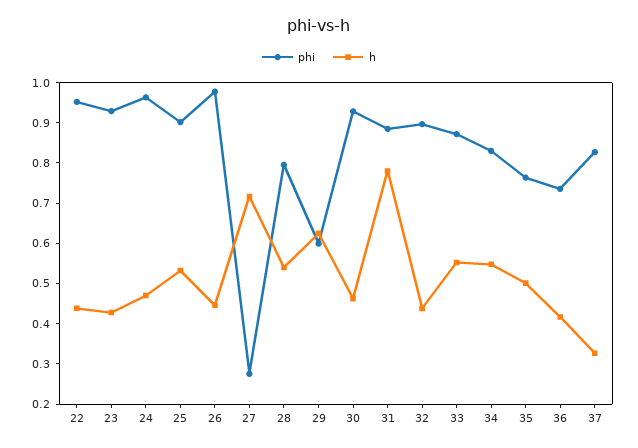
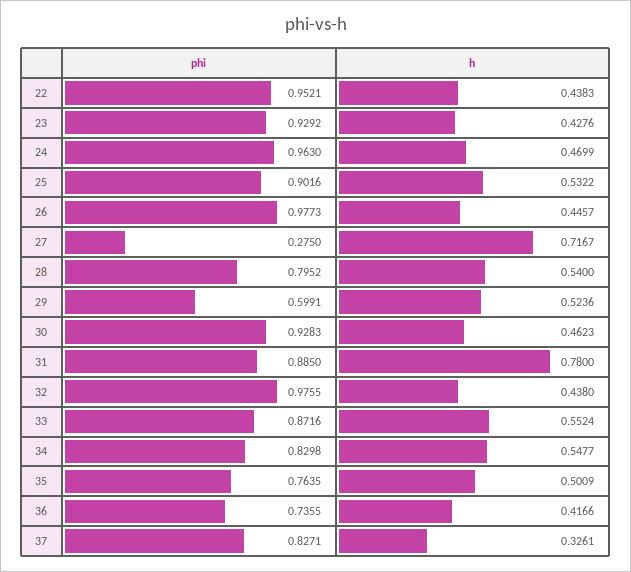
  {
    "phi": {
      "22": 0.9521,
      "23": 0.9292,
      "24": 0.963,
      "25": 0.9016,
      "26": 0.9773,
      "27": 0.275,
      "28": 0.7952,
      "29": 0.5991,
      "30": 0.9283,
      "31": 0.885,
-     "32": 0.9,
+     "32": 0.9755,
      "33": 0.8716,
      "34": 0.8298,
      "35": 0.7635,
      "36": 0.7355,
      "37": 0.8271
    },
    "h": {
      "22": 0.4383,
      "23": 0.4276,
      "24": 0.4699,
      "25": 0.5322,
      "26": 0.4457,
      "27": 0.7167,
      "28": 0.54,
-     "29": 0.62,
+     "29": 0.5236,
      "30": 0.4623,
      "31": 0.78,
      "32": 0.438,
      "33": 0.5524,
      "34": 0.5477,
      "35": 0.5009,
      "36": 0.4166,
      "37": 0.3261
    }
  }

